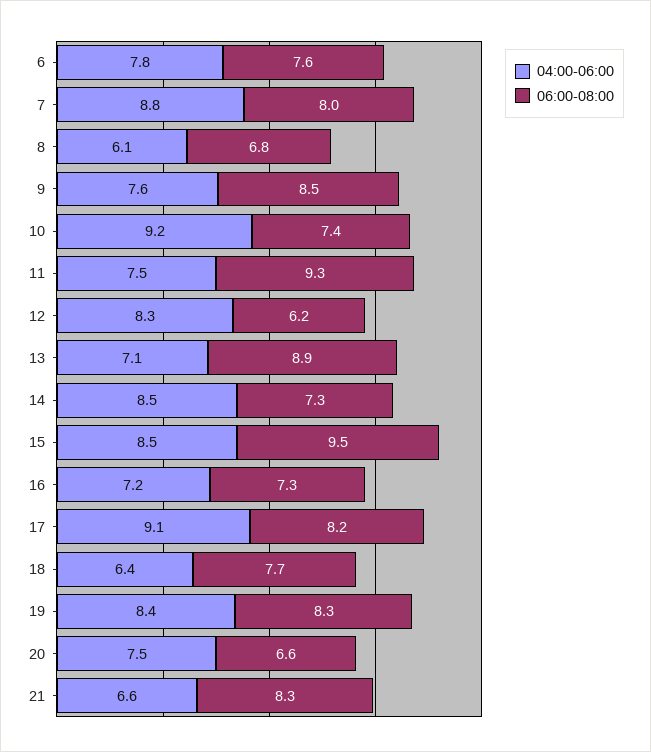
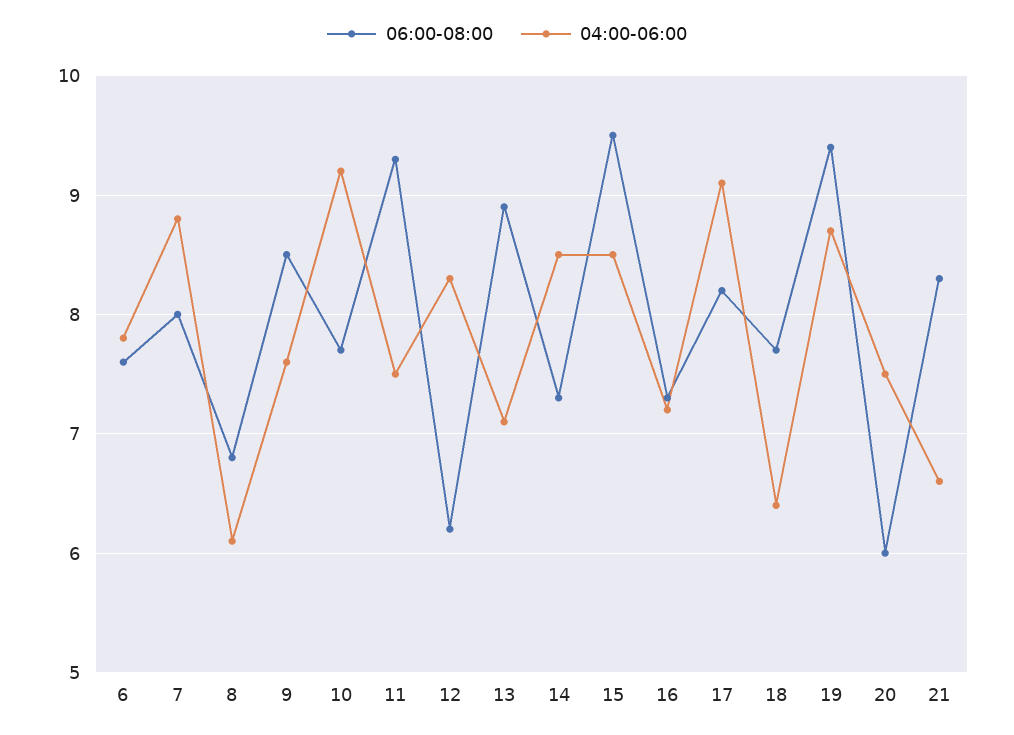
  {
    "04:00-06:00": {
      "6": 7.8,
      "7": 8.8,
      "8": 6.1,
      "9": 7.6,
      "10": 9.2,
      "11": 7.5,
      "12": 8.3,
      "13": 7.1,
      "14": 8.5,
      "15": 8.5,
      "16": 7.2,
      "17": 9.1,
      "18": 6.4,
-     "19": 8.4,
+     "19": 8.7,
      "20": 7.5,
      "21": 6.6
    },
    "06:00-08:00": {
      "6": 7.6,
      "7": 8,
      "8": 6.8,
      "9": 8.5,
-     "10": 7.4,
+     "10": 7.7,
      "11": 9.3,
      "12": 6.2,
      "13": 8.9,
      "14": 7.3,
      "15": 9.5,
      "16": 7.3,
      "17": 8.2,
      "18": 7.7,
-     "19": 8.3,
+     "19": 9.4,
-     "20": 6.6,
+     "20": 6,
      "21": 8.3
    }
  }

